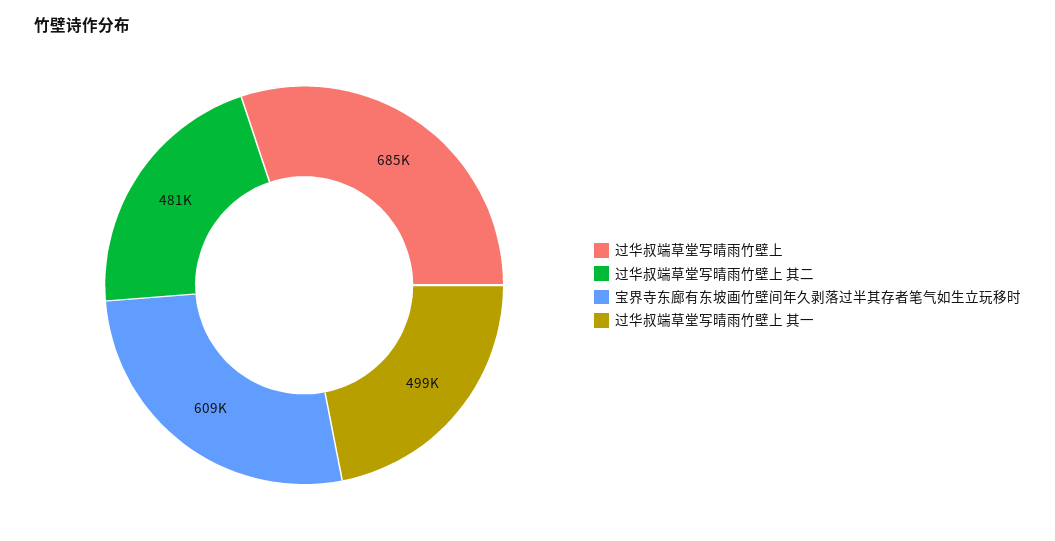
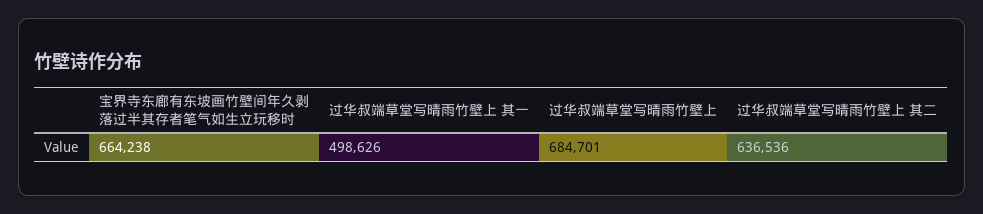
  {
    "过华叔端草堂写晴雨竹壁上": 684701,
-   "过华叔端草堂写晴雨竹壁上 其二": 481000,
+   "过华叔端草堂写晴雨竹壁上 其二": 636536,
-   "宝界寺东廊有东坡画竹壁间年久剥落过半其存者笔气如生立玩移时": 609000,
+   "宝界寺东廊有东坡画竹壁间年久剥落过半其存者笔气如生立玩移时": 664238,
    "过华叔端草堂写晴雨竹壁上 其一": 498626
  }

